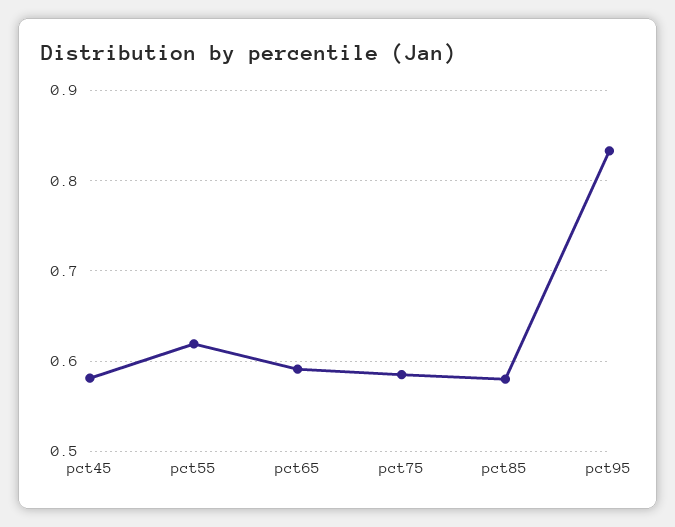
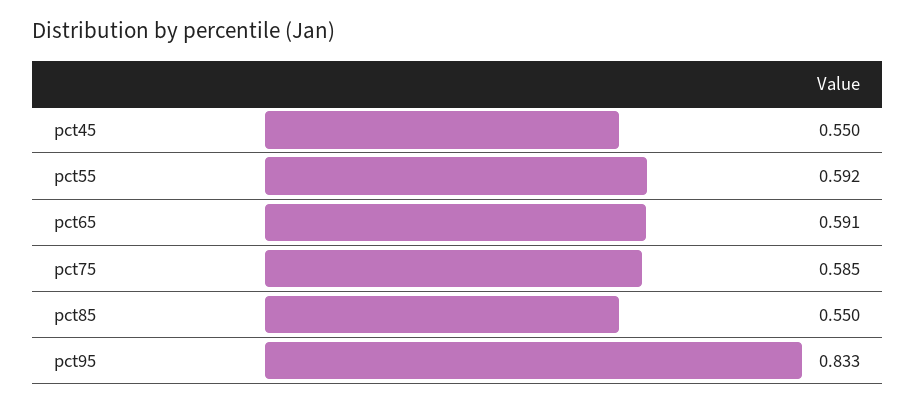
  {
-   "pct45": 0.58,
+   "pct45": 0.55,
-   "pct55": 0.62,
+   "pct55": 0.592,
    "pct65": 0.591,
    "pct75": 0.585,
-   "pct85": 0.58,
+   "pct85": 0.55,
    "pct95": 0.833
  }

